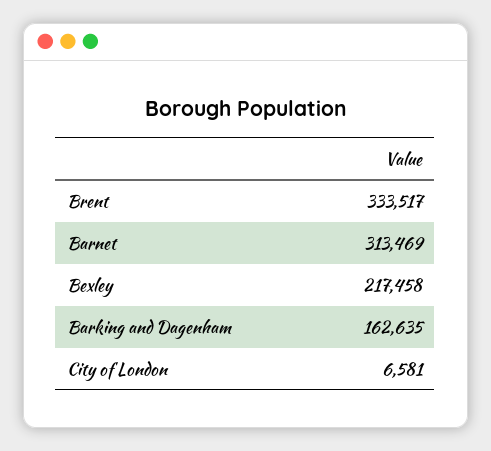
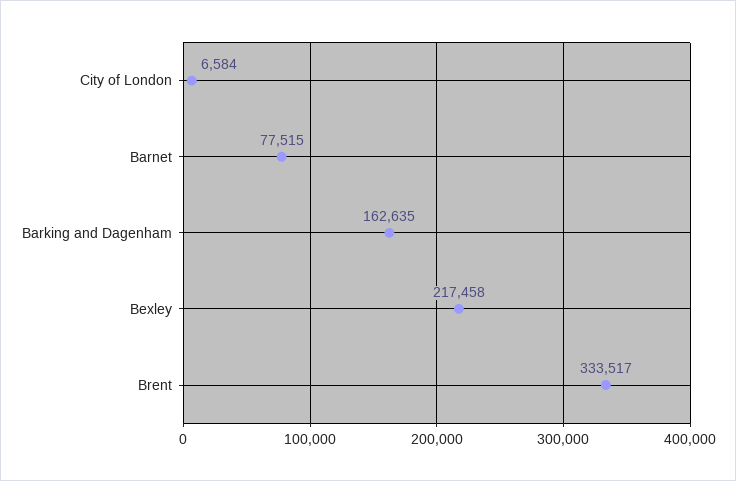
  {
    "Brent": 333517,
-   "Barnet": 313469,
+   "Barnet": 77515,
    "Bexley": 217458,
    "Barking and Dagenham": 162635,
-   "City of London": 6581
+   "City of London": 6584
  }

